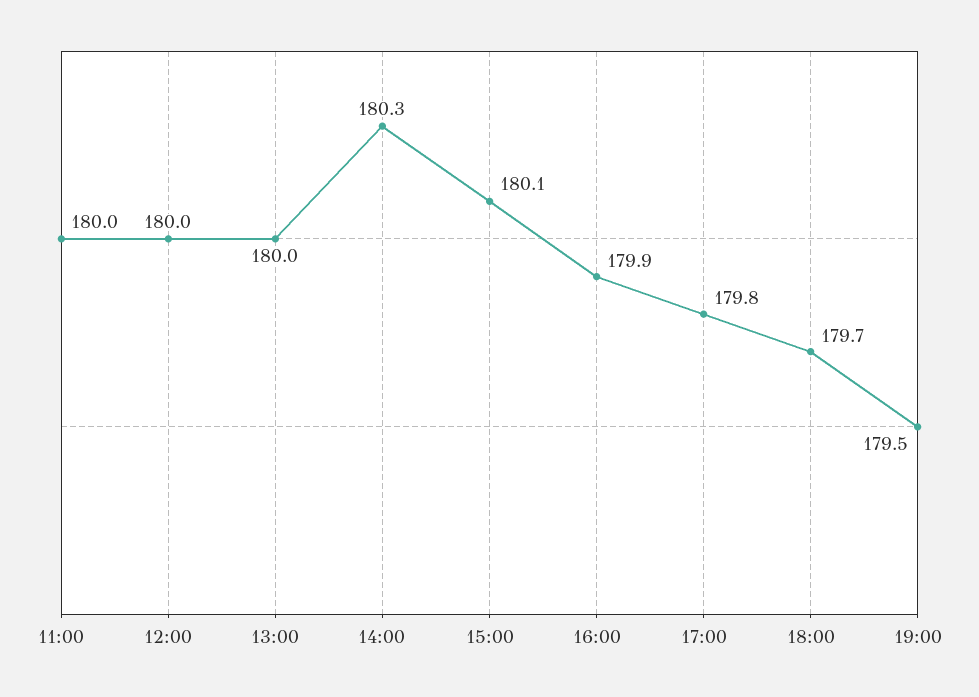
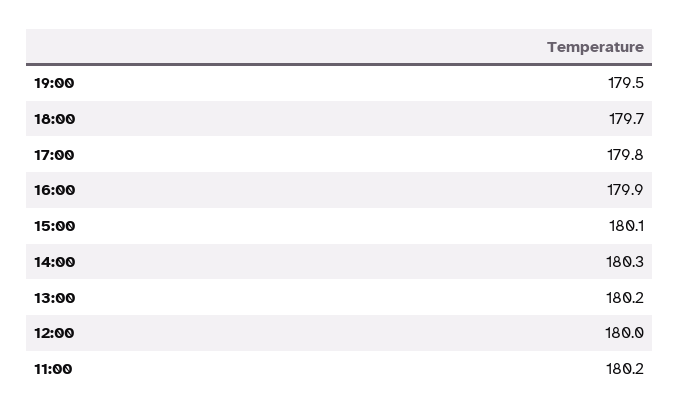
  {
-   "11:00": 180,
+   "11:00": 180.2,
    "12:00": 180,
-   "13:00": 180,
+   "13:00": 180.2,
    "14:00": 180.3,
    "15:00": 180.1,
    "16:00": 179.9,
    "17:00": 179.8,
    "18:00": 179.7,
    "19:00": 179.5
  }

